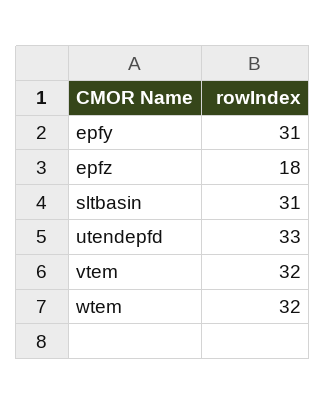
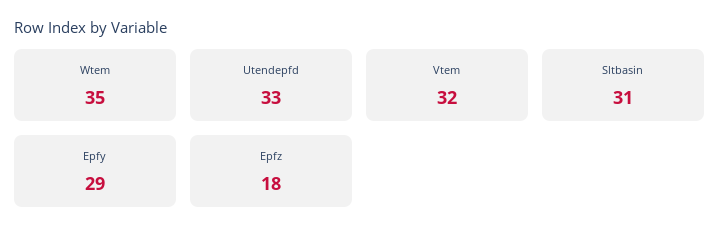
  {
-   "epfy": 31,
+   "epfy": 29,
    "epfz": 18,
    "sltbasin": 31,
    "utendepfd": 33,
    "vtem": 32,
-   "wtem": 32
+   "wtem": 35
  }

